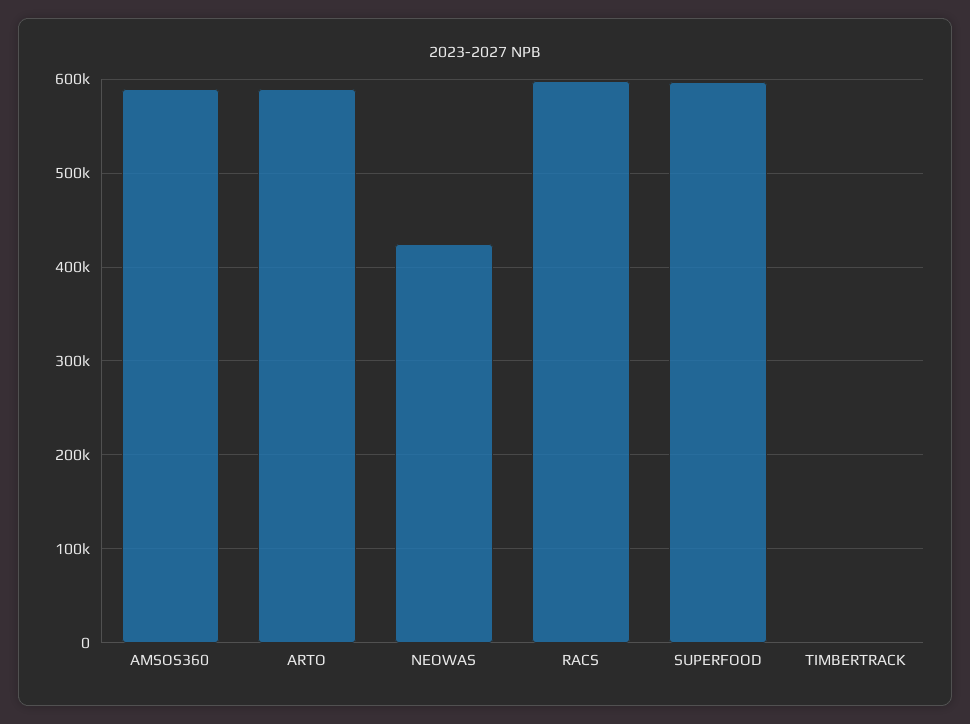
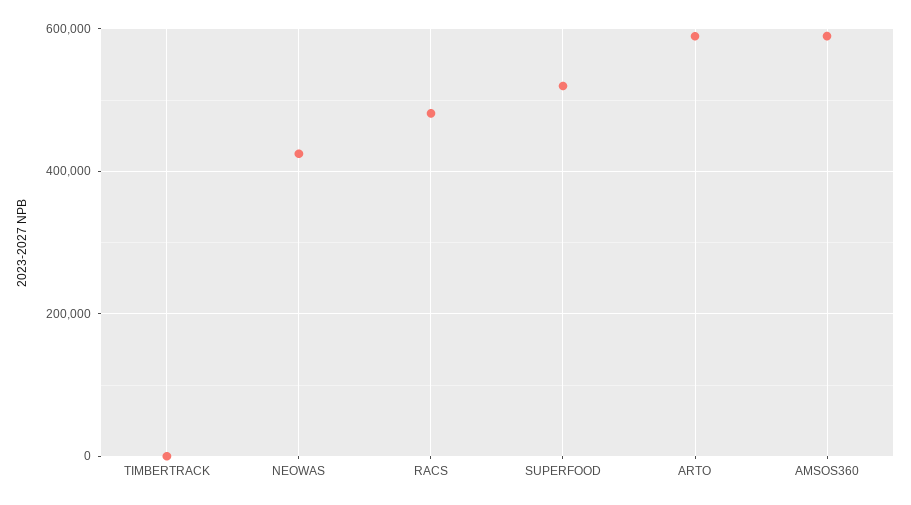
  {
    "AMSOS360": 590000,
    "ARTO": 590000,
    "NEOWAS": 420000,
-   "RACS": 600000,
+   "RACS": 480000,
-   "SUPERFOOD": 600000,
+   "SUPERFOOD": 520000,
    "TIMBERTRACK": 0
  }

